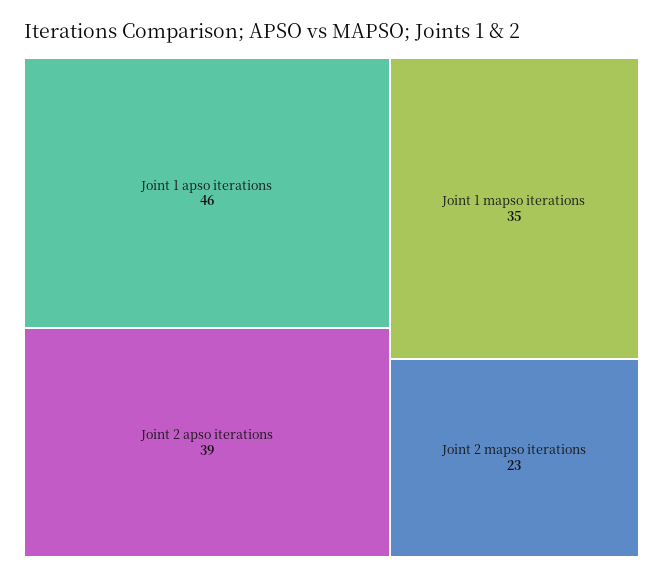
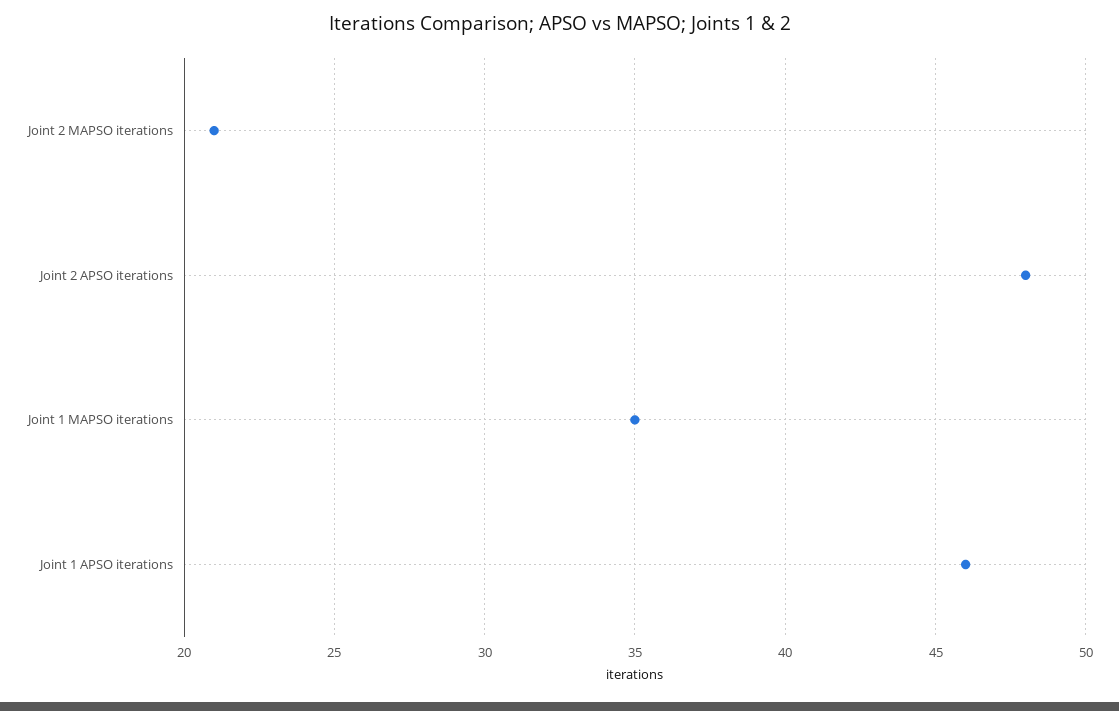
  {
    "Joint 1 apso iterations": 46,
-   "Joint 2 apso iterations": 39,
+   "Joint 2 apso iterations": 48,
    "Joint 1 mapso iterations": 35,
-   "Joint 2 mapso iterations": 23
+   "Joint 2 mapso iterations": 21
  }

